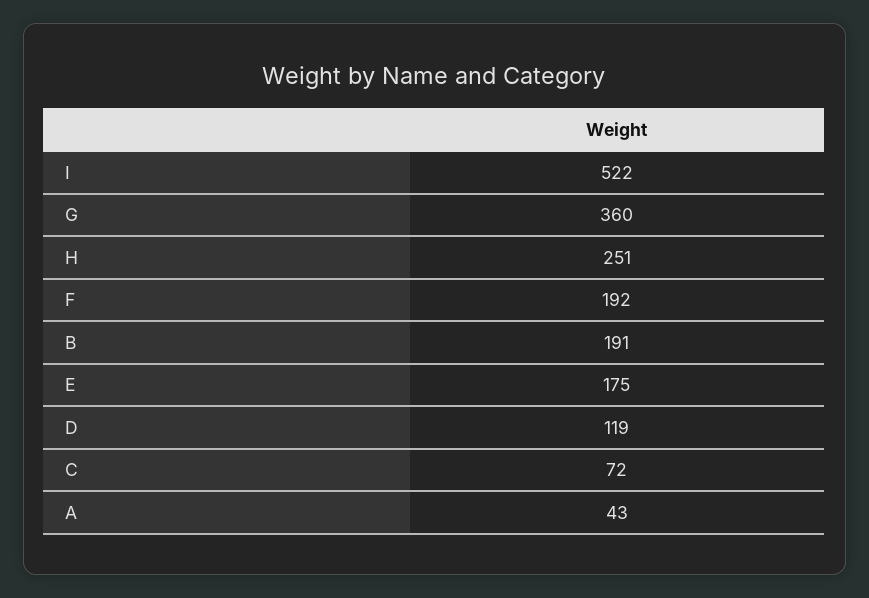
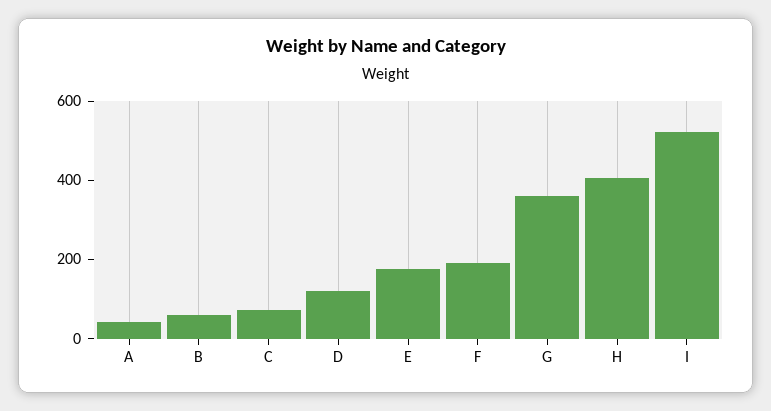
  {
    "I": 522,
    "G": 360,
-   "H": 251,
+   "H": 400,
    "F": 192,
-   "B": 191,
+   "B": 50,
    "E": 175,
    "D": 119,
    "C": 72,
    "A": 43
  }

